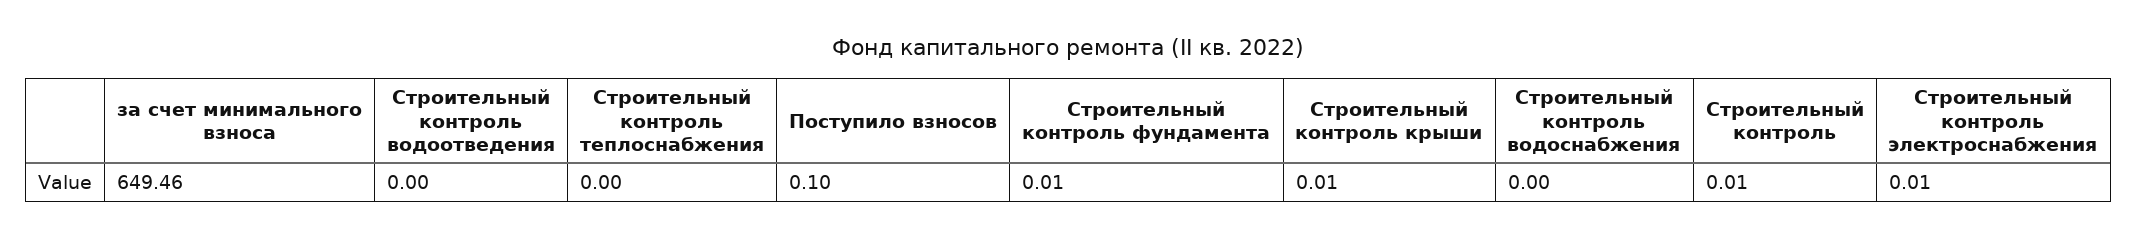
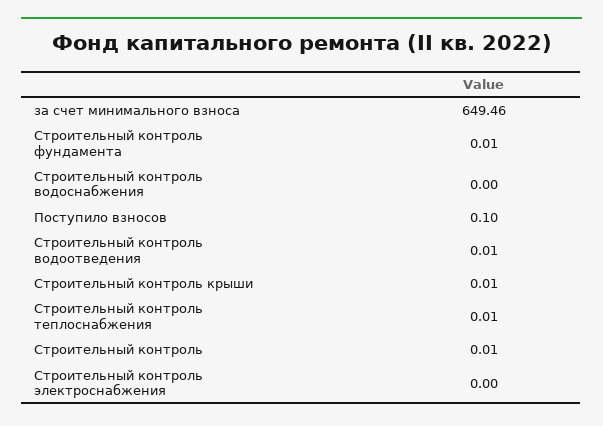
  {
    "за счет минимального взноса": 649.46,
-   "Строительный контроль водоотведения": 0,
+   "Строительный контроль водоотведения": 0.01,
-   "Строительный контроль теплоснабжения": 0,
+   "Строительный контроль теплоснабжения": 0.01,
    "Поступило взносов": 0.1,
    "Строительный контроль фундамента": 0.01,
    "Строительный контроль крыши": 0.01,
    "Строительный контроль водоснабжения": 0,
    "Строительный контроль": 0.01,
-   "Строительный контроль электроснабжения": 0.01
+   "Строительный контроль электроснабжения": 0
  }

